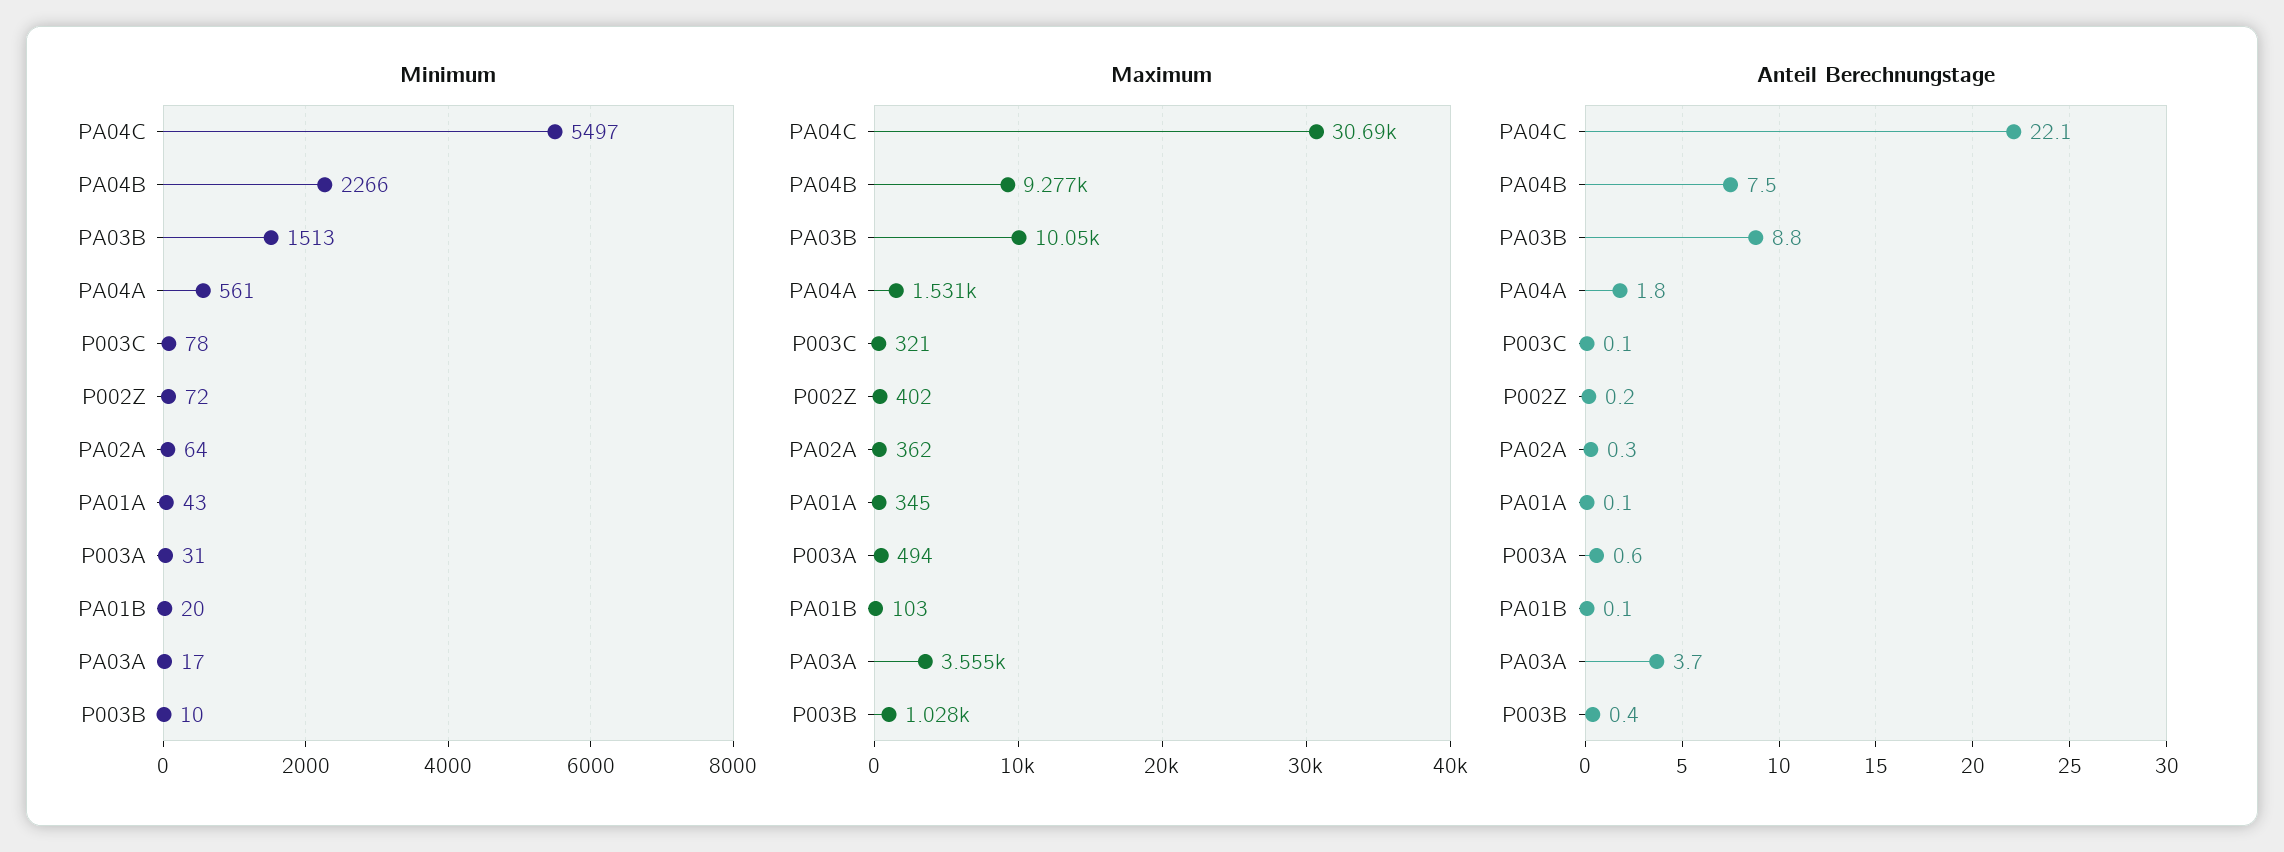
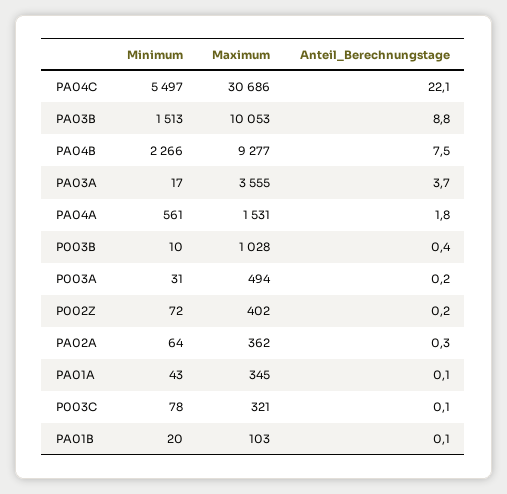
  {
    "Minimum": {
      "PA04C": 5497,
      "PA04B": 2266,
      "PA03B": 1513,
      "PA04A": 561,
      "P003C": 78,
      "P002Z": 72,
      "PA02A": 64,
      "PA01A": 43,
      "P003A": 31,
      "PA01B": 20,
      "PA03A": 17,
      "P003B": 10
    },
    "Maximum": {
      "PA04C": 30686,
      "PA04B": 9277,
      "PA03B": 10053,
      "PA04A": 1531,
      "P003C": 321,
      "P002Z": 402,
      "PA02A": 362,
      "PA01A": 345,
      "P003A": 494,
      "PA01B": 103,
      "PA03A": 3555,
      "P003B": 1028
    },
    "Anteil Berechnungstage": {
      "PA04C": 22.1,
      "PA04B": 7.5,
      "PA03B": 8.8,
      "PA04A": 1.8,
      "P003C": 0.1,
      "P002Z": 0.2,
      "PA02A": 0.3,
      "PA01A": 0.1,
-     "P003A": 0.6,
+     "P003A": 0.2,
      "PA01B": 0.1,
      "PA03A": 3.7,
      "P003B": 0.4
    }
  }

